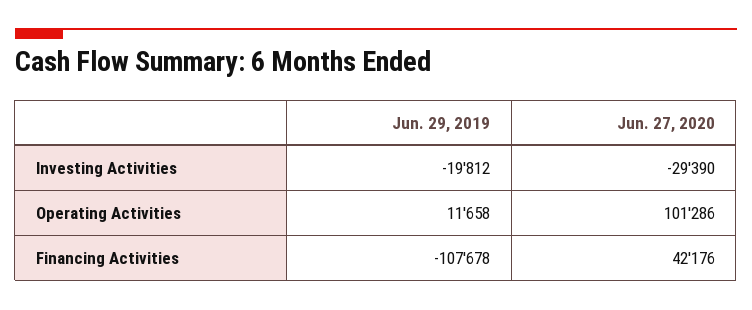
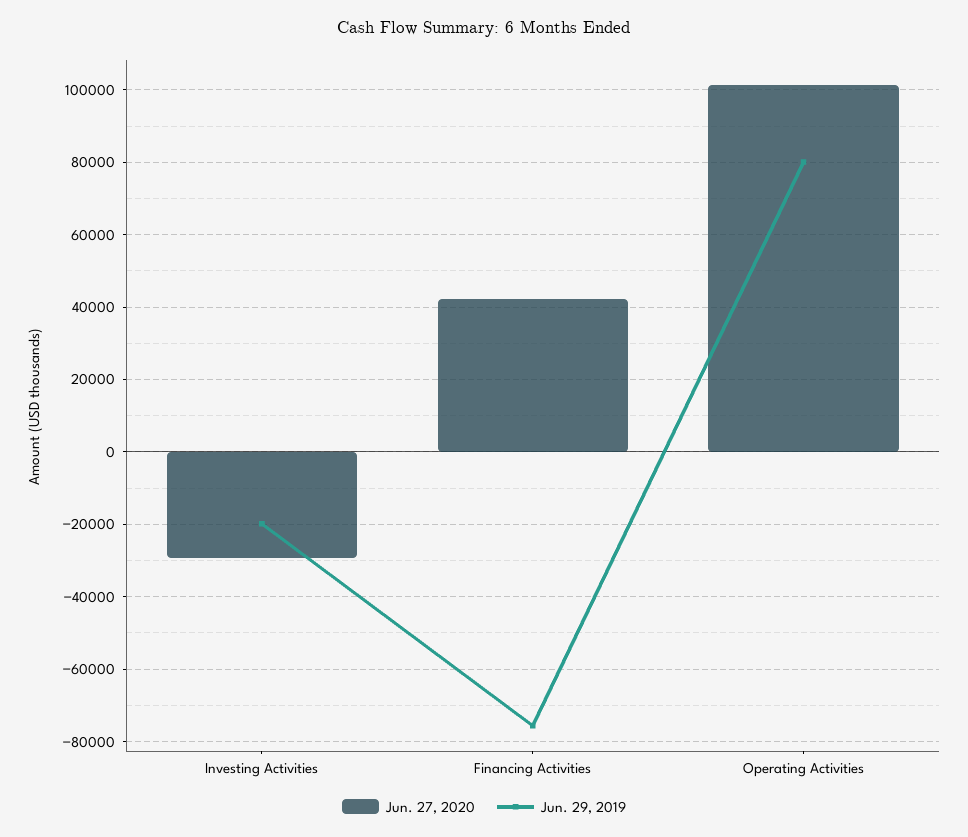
  {
    "Jun. 29, 2019": {
      "Investing Activities": -19812,
-     "Operating Activities": 11658,
+     "Operating Activities": 80000,
-     "Financing Activities": -107678
+     "Financing Activities": -76000
    },
    "Jun. 27, 2020": {
      "Investing Activities": -29390,
      "Operating Activities": 101286,
      "Financing Activities": 42176
    }
  }

